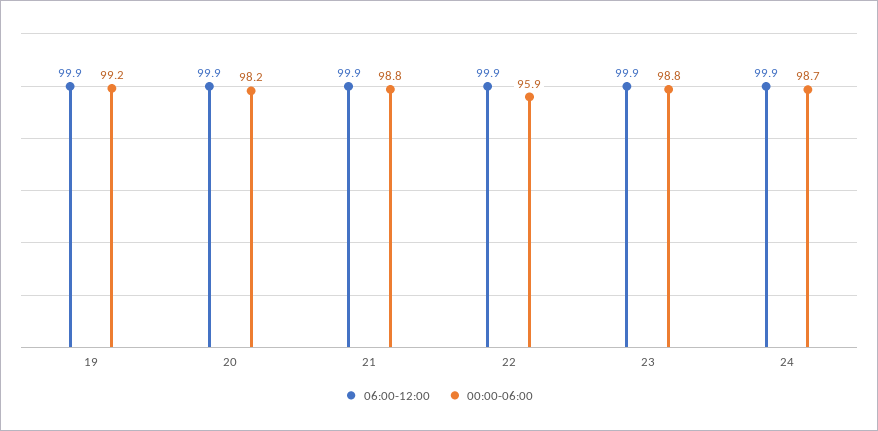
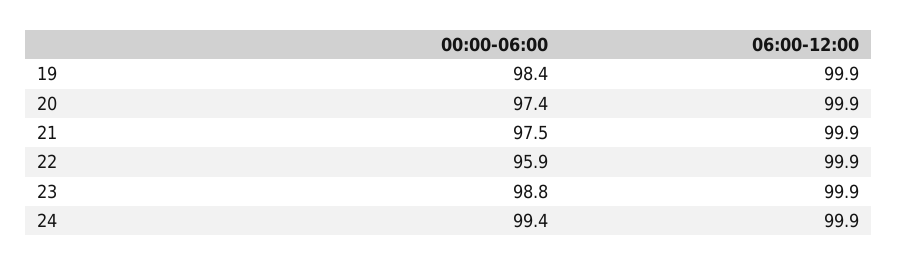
  {
    "06:00-12:00": {
      "19": 99.9,
      "20": 99.9,
      "21": 99.9,
      "22": 99.9,
      "23": 99.9,
      "24": 99.9
    },
    "00:00-06:00": {
-     "19": 99.2,
+     "19": 98.4,
-     "20": 98.2,
+     "20": 97.4,
-     "21": 98.8,
+     "21": 97.5,
      "22": 95.9,
      "23": 98.8,
-     "24": 98.7
+     "24": 99.4
    }
  }

